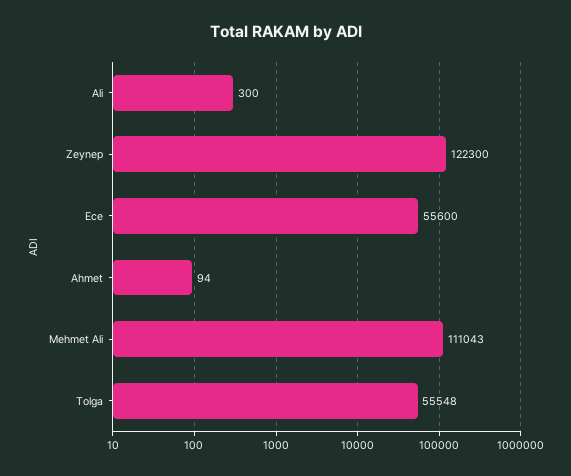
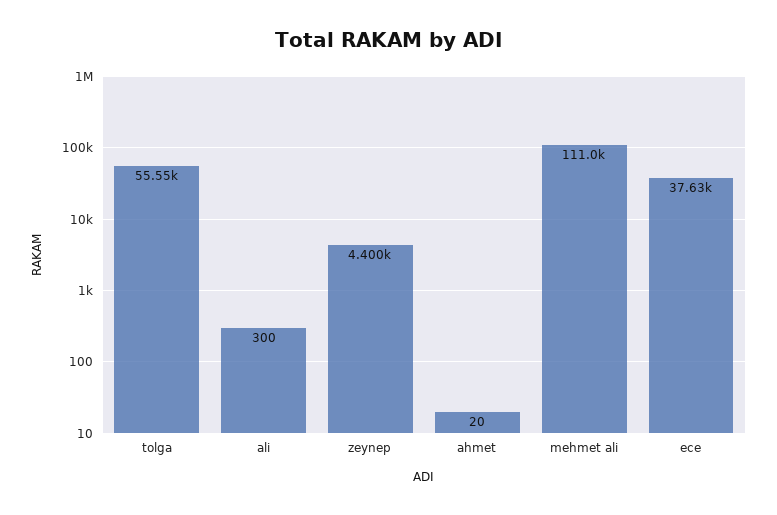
  {
    "Ali": 300,
-   "Zeynep": 122300,
+   "Zeynep": 4400,
-   "Ece": 55600,
+   "Ece": 37630,
-   "Ahmet": 94,
+   "Ahmet": 20,
    "Mehmet Ali": 111043,
    "Tolga": 55548
  }

